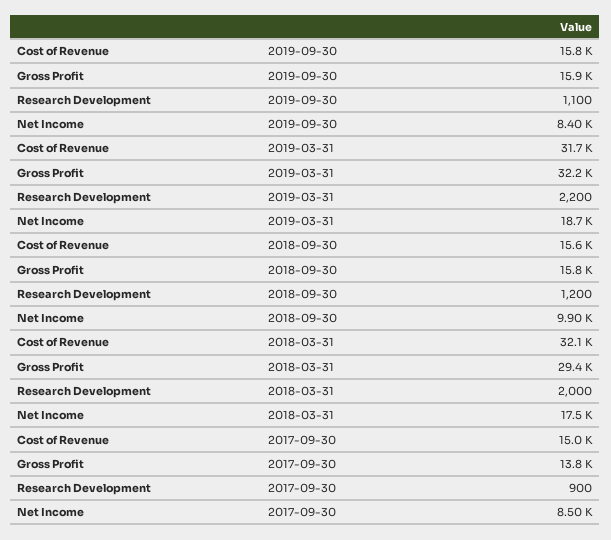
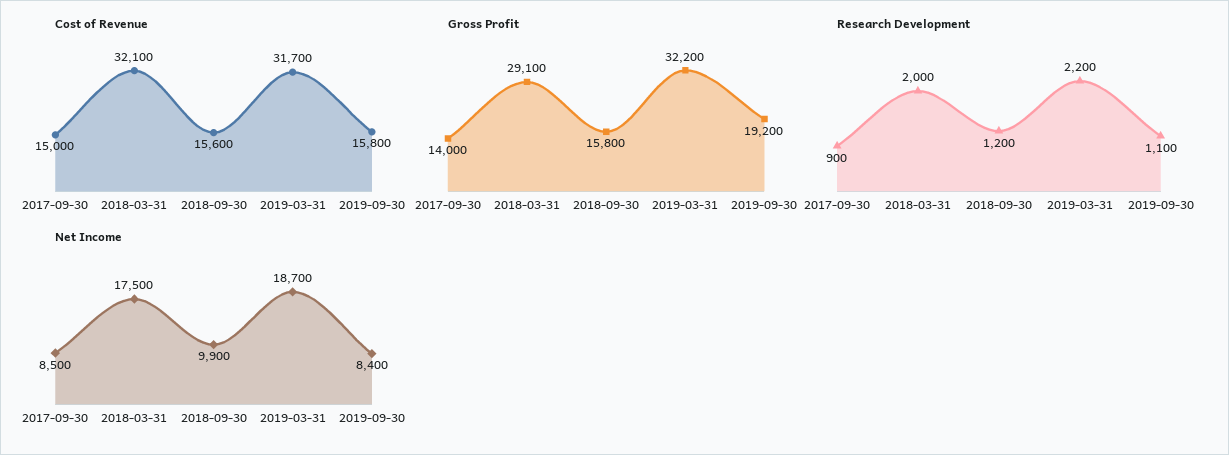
  {
    "Cost of Revenue": {
      "2019-09-30": 15800,
      "2019-03-31": 31700,
      "2018-09-30": 15600,
      "2018-03-31": 32100,
      "2017-09-30": 15000
    },
    "Gross Profit": {
-     "2019-09-30": 15900,
+     "2019-09-30": 19200,
      "2019-03-31": 32200,
      "2018-09-30": 15800,
-     "2018-03-31": 29400,
+     "2018-03-31": 29100,
-     "2017-09-30": 13800
+     "2017-09-30": 14000
    },
    "Research Development": {
      "2019-09-30": 1100,
      "2019-03-31": 2200,
      "2018-09-30": 1200,
      "2018-03-31": 2000,
      "2017-09-30": 900
    },
    "Net Income": {
      "2019-09-30": 8400,
      "2019-03-31": 18700,
      "2018-09-30": 9900,
      "2018-03-31": 17500,
      "2017-09-30": 8500
    }
  }

